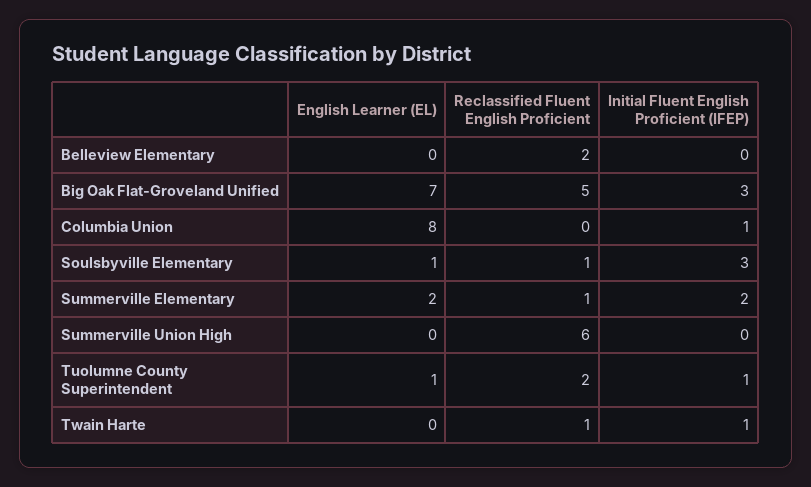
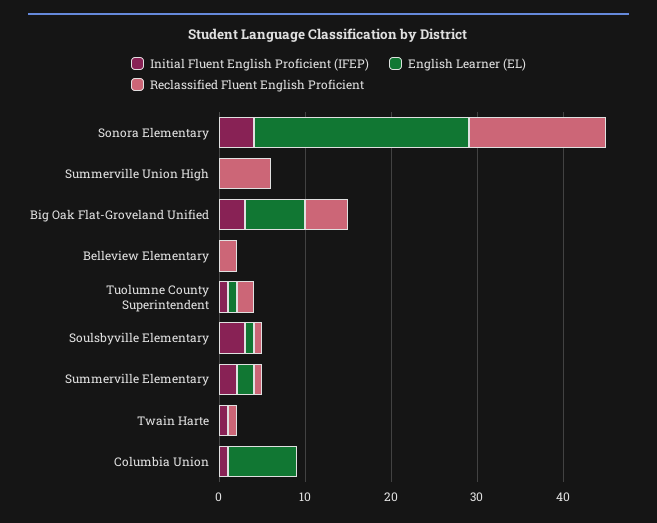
  {
    "English Learner (EL)": {
      "Belleview Elementary": 0,
      "Big Oak Flat-Groveland Unified": 7,
      "Columbia Union": 8,
      "Soulsbyville Elementary": 1,
      "Summerville Elementary": 2,
      "Summerville Union High": 0,
      "Tuolumne County Superintendent": 1,
-     "Twain Harte": 0
+     "Twain Harte": 0,
+     "Sonora Elementary": 25
    },
    "Reclassified Fluent English Proficient": {
      "Belleview Elementary": 2,
      "Big Oak Flat-Groveland Unified": 5,
      "Columbia Union": 0,
      "Soulsbyville Elementary": 1,
      "Summerville Elementary": 1,
      "Summerville Union High": 6,
      "Tuolumne County Superintendent": 2,
-     "Twain Harte": 1
+     "Twain Harte": 1,
+     "Sonora Elementary": 16
    },
    "Initial Fluent English Proficient (IFEP)": {
      "Belleview Elementary": 0,
      "Big Oak Flat-Groveland Unified": 3,
      "Columbia Union": 1,
      "Soulsbyville Elementary": 3,
      "Summerville Elementary": 2,
      "Summerville Union High": 0,
      "Tuolumne County Superintendent": 1,
-     "Twain Harte": 1
+     "Twain Harte": 1,
+     "Sonora Elementary": 4
    }
  }

